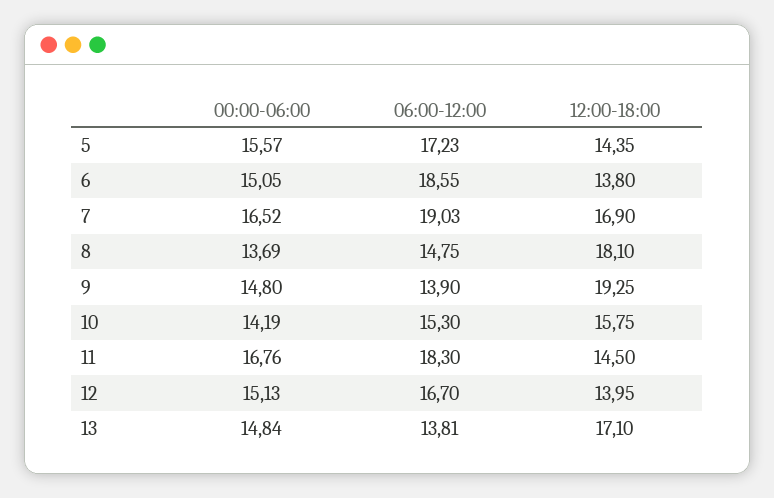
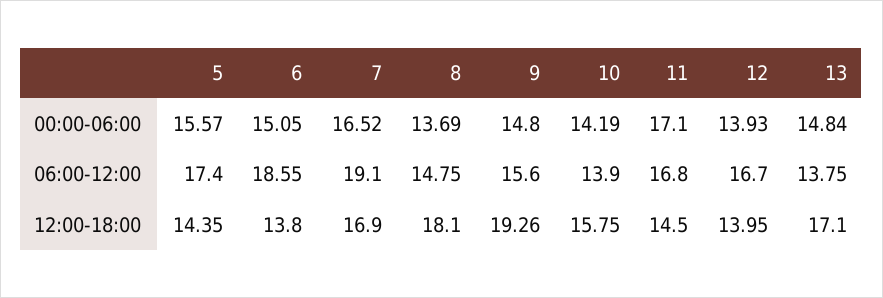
  {
    "00:00-06:00": {
      "5": 15.57,
      "6": 15.05,
      "7": 16.52,
      "8": 13.69,
      "9": 14.8,
      "10": 14.19,
-     "11": 16.76,
+     "11": 17.1,
-     "12": 15.13,
+     "12": 13.93,
      "13": 14.84
    },
    "06:00-12:00": {
-     "5": 17.23,
+     "5": 17.4,
      "6": 18.55,
-     "7": 19.03,
+     "7": 19.1,
      "8": 14.75,
-     "9": 13.9,
+     "9": 15.6,
-     "10": 15.3,
+     "10": 13.9,
-     "11": 18.3,
+     "11": 16.8,
      "12": 16.7,
-     "13": 13.81
+     "13": 13.75
    },
    "12:00-18:00": {
      "5": 14.35,
      "6": 13.8,
      "7": 16.9,
      "8": 18.1,
-     "9": 19.25,
+     "9": 19.26,
      "10": 15.75,
      "11": 14.5,
      "12": 13.95,
      "13": 17.1
    }
  }

